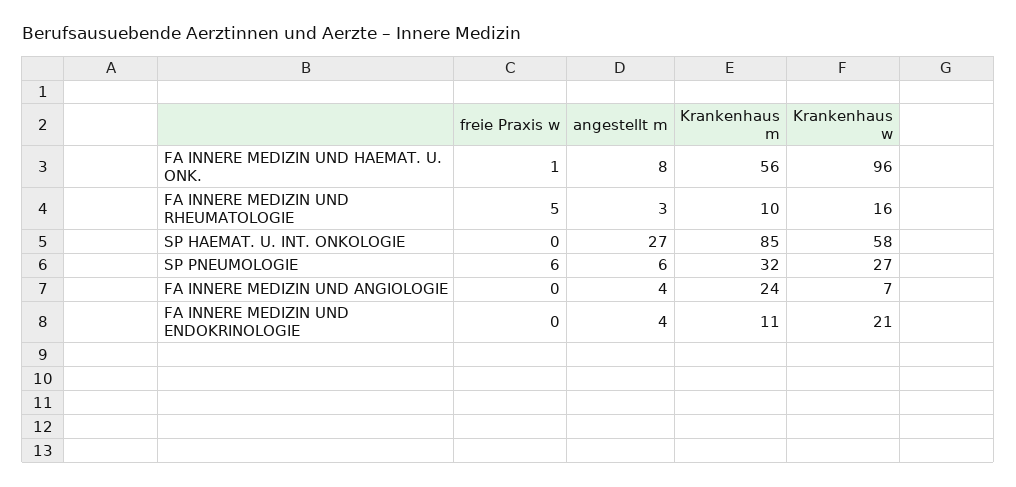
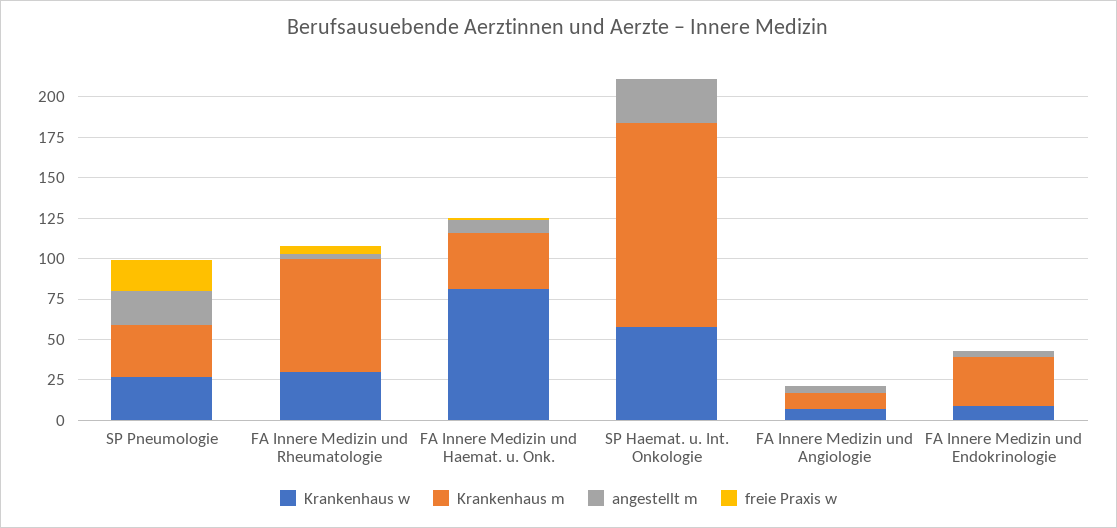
  {
    "freie Praxis w": {
      "FA INNERE MEDIZIN UND HAEMAT. U. ONK.": 1,
      "FA INNERE MEDIZIN UND RHEUMATOLOGIE": 5,
      "SP HAEMAT. U. INT. ONKOLOGIE": 0,
-     "SP PNEUMOLOGIE": 6,
+     "SP PNEUMOLOGIE": 20,
      "FA INNERE MEDIZIN UND ANGIOLOGIE": 0,
      "FA INNERE MEDIZIN UND ENDOKRINOLOGIE": 0
    },
    "angestellt m": {
      "FA INNERE MEDIZIN UND HAEMAT. U. ONK.": 8,
      "FA INNERE MEDIZIN UND RHEUMATOLOGIE": 3,
      "SP HAEMAT. U. INT. ONKOLOGIE": 27,
-     "SP PNEUMOLOGIE": 6,
+     "SP PNEUMOLOGIE": 20,
      "FA INNERE MEDIZIN UND ANGIOLOGIE": 4,
      "FA INNERE MEDIZIN UND ENDOKRINOLOGIE": 4
    },
    "Krankenhaus m": {
-     "FA INNERE MEDIZIN UND HAEMAT. U. ONK.": 56,
+     "FA INNERE MEDIZIN UND HAEMAT. U. ONK.": 35,
-     "FA INNERE MEDIZIN UND RHEUMATOLOGIE": 10,
+     "FA INNERE MEDIZIN UND RHEUMATOLOGIE": 70,
-     "SP HAEMAT. U. INT. ONKOLOGIE": 85,
+     "SP HAEMAT. U. INT. ONKOLOGIE": 125,
      "SP PNEUMOLOGIE": 32,
-     "FA INNERE MEDIZIN UND ANGIOLOGIE": 24,
+     "FA INNERE MEDIZIN UND ANGIOLOGIE": 10,
-     "FA INNERE MEDIZIN UND ENDOKRINOLOGIE": 11
+     "FA INNERE MEDIZIN UND ENDOKRINOLOGIE": 30
    },
    "Krankenhaus w": {
-     "FA INNERE MEDIZIN UND HAEMAT. U. ONK.": 96,
+     "FA INNERE MEDIZIN UND HAEMAT. U. ONK.": 80,
-     "FA INNERE MEDIZIN UND RHEUMATOLOGIE": 16,
+     "FA INNERE MEDIZIN UND RHEUMATOLOGIE": 30,
      "SP HAEMAT. U. INT. ONKOLOGIE": 58,
      "SP PNEUMOLOGIE": 27,
      "FA INNERE MEDIZIN UND ANGIOLOGIE": 7,
-     "FA INNERE MEDIZIN UND ENDOKRINOLOGIE": 21
+     "FA INNERE MEDIZIN UND ENDOKRINOLOGIE": 10
    }
  }

